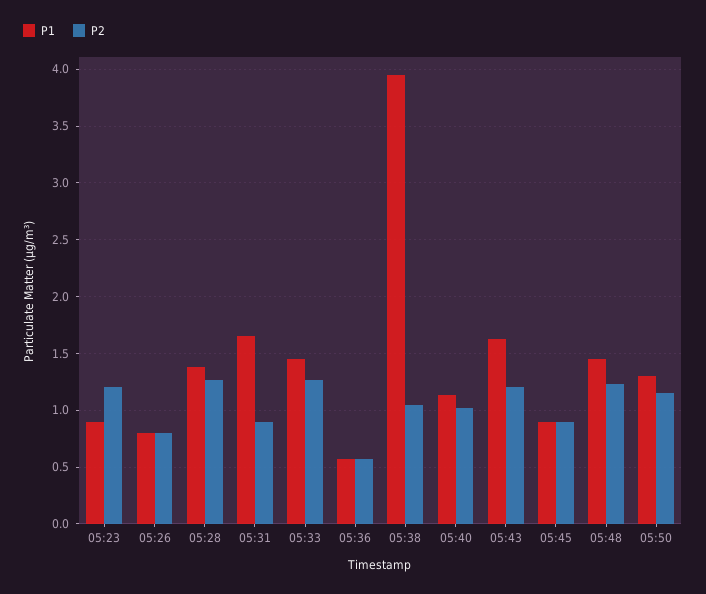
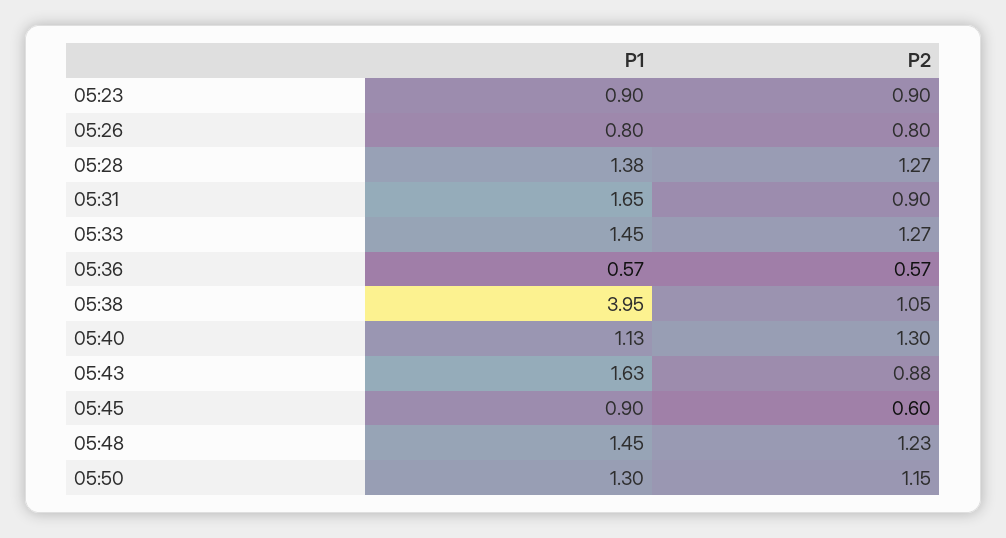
  {
    "P1": {
      "05:23": 0.9,
      "05:26": 0.8,
      "05:28": 1.38,
      "05:31": 1.65,
      "05:33": 1.45,
      "05:36": 0.57,
      "05:38": 3.95,
      "05:40": 1.13,
      "05:43": 1.63,
      "05:45": 0.9,
      "05:48": 1.45,
      "05:50": 1.3
    },
    "P2": {
-     "05:23": 1.2,
+     "05:23": 0.9,
      "05:26": 0.8,
      "05:28": 1.27,
      "05:31": 0.9,
      "05:33": 1.27,
      "05:36": 0.57,
      "05:38": 1.05,
-     "05:40": 1,
+     "05:40": 1.3,
-     "05:43": 1.2,
+     "05:43": 0.88,
-     "05:45": 0.9,
+     "05:45": 0.6,
      "05:48": 1.23,
      "05:50": 1.15
    }
  }

